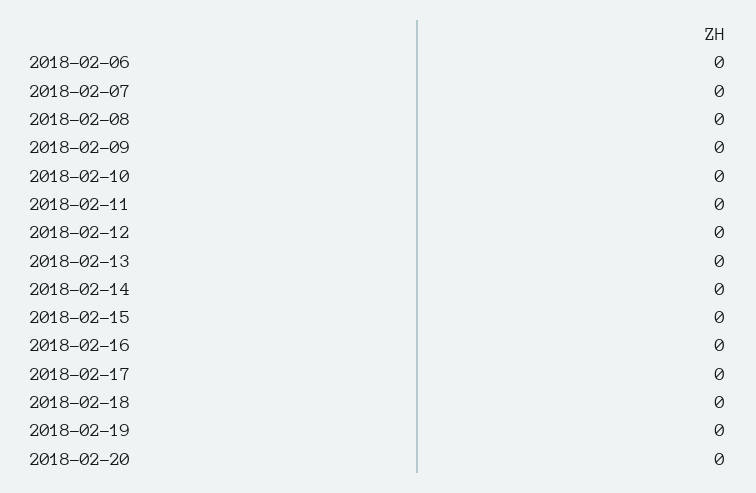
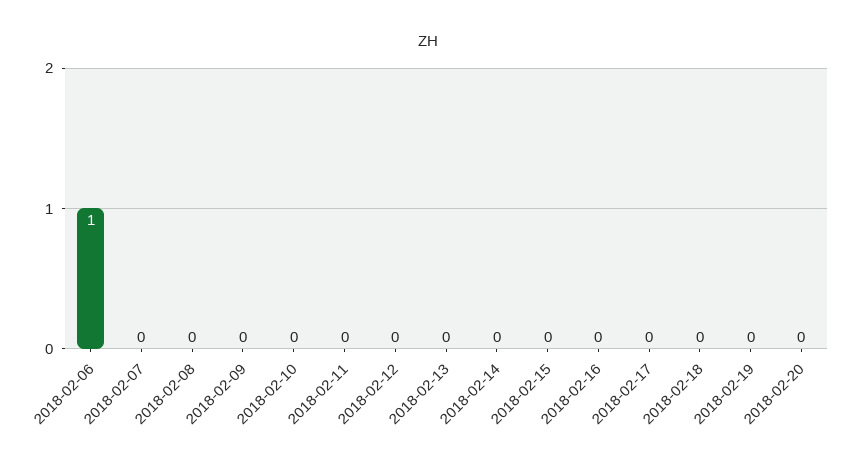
  {
-   "2018-02-06": 0,
+   "2018-02-06": 1,
    "2018-02-07": 0,
    "2018-02-08": 0,
    "2018-02-09": 0,
    "2018-02-10": 0,
    "2018-02-11": 0,
    "2018-02-12": 0,
    "2018-02-13": 0,
    "2018-02-14": 0,
    "2018-02-15": 0,
    "2018-02-16": 0,
    "2018-02-17": 0,
    "2018-02-18": 0,
    "2018-02-19": 0,
    "2018-02-20": 0
  }

